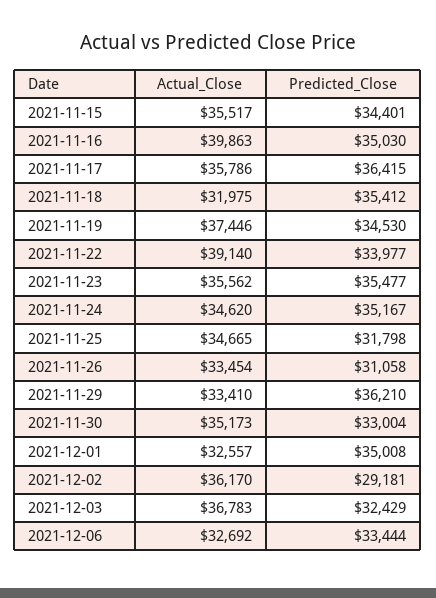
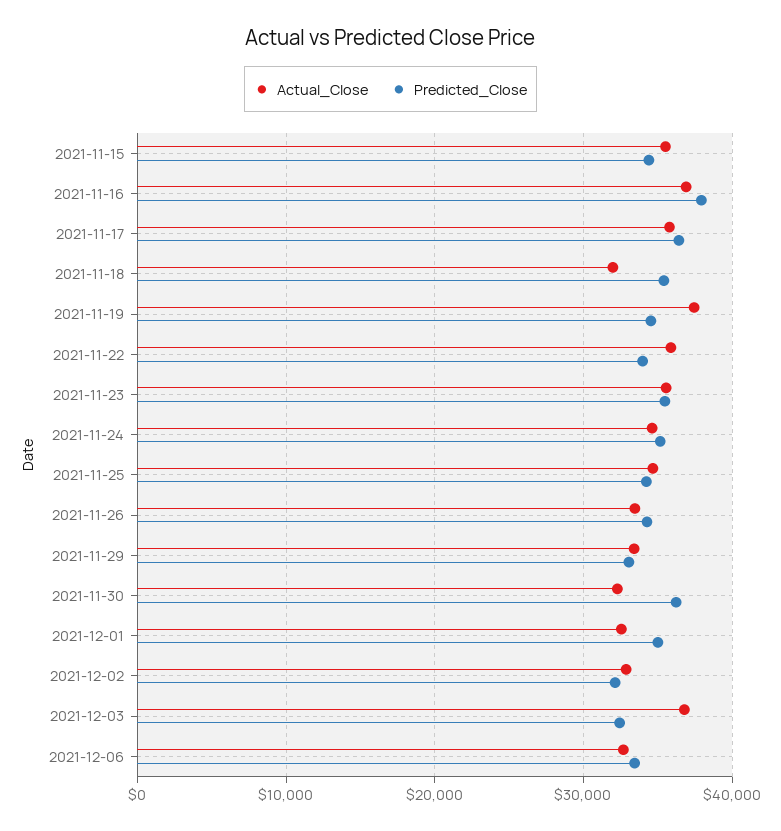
  {
    "Actual_Close": {
      "2021-11-15": 35517,
-     "2021-11-16": 39863,
+     "2021-11-16": 37000,
      "2021-11-17": 35786,
      "2021-11-18": 31975,
      "2021-11-19": 37446,
-     "2021-11-22": 39140,
+     "2021-11-22": 36000,
      "2021-11-23": 35562,
      "2021-11-24": 34620,
      "2021-11-25": 34665,
      "2021-11-26": 33454,
      "2021-11-29": 33410,
-     "2021-11-30": 35173,
+     "2021-11-30": 32000,
      "2021-12-01": 32557,
-     "2021-12-02": 36170,
+     "2021-12-02": 33000,
      "2021-12-03": 36783,
      "2021-12-06": 32692
    },
    "Predicted_Close": {
      "2021-11-15": 34401,
-     "2021-11-16": 35030,
+     "2021-11-16": 38000,
      "2021-11-17": 36415,
      "2021-11-18": 35412,
      "2021-11-19": 34530,
      "2021-11-22": 33977,
      "2021-11-23": 35477,
      "2021-11-24": 35167,
-     "2021-11-25": 31798,
+     "2021-11-25": 34000,
-     "2021-11-26": 31058,
+     "2021-11-26": 34000,
-     "2021-11-29": 36210,
+     "2021-11-29": 33000,
-     "2021-11-30": 33004,
+     "2021-11-30": 36000,
      "2021-12-01": 35008,
-     "2021-12-02": 29181,
+     "2021-12-02": 32000,
      "2021-12-03": 32429,
      "2021-12-06": 33444
    }
  }

